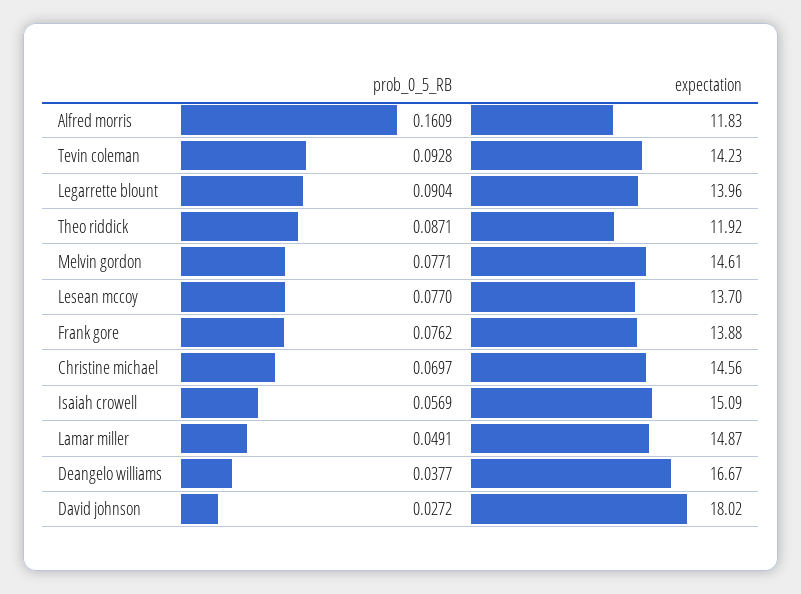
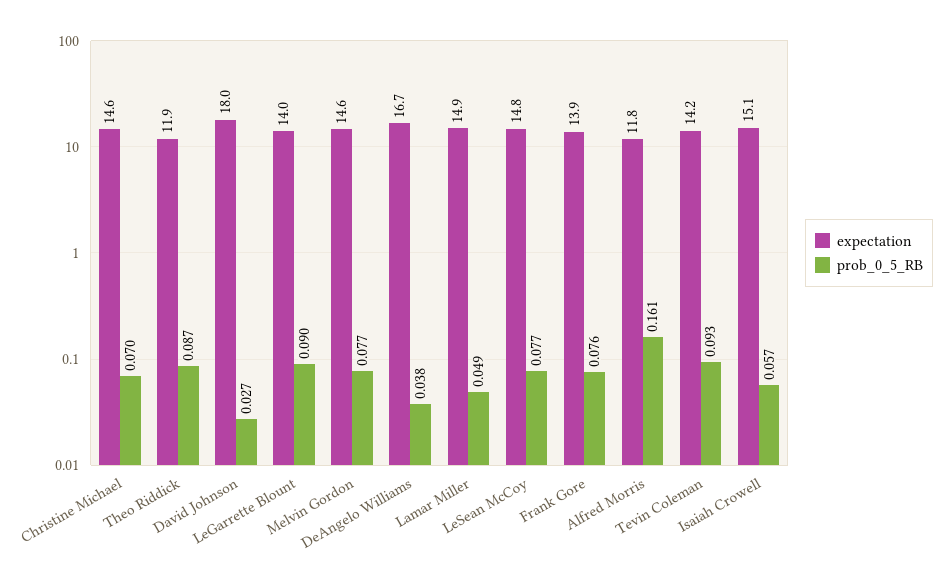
  {
    "prob_0_5_RB": {
      "Alfred morris": 0.1609,
      "Tevin coleman": 0.0928,
      "Legarrette blount": 0.0904,
      "Theo riddick": 0.0871,
      "Melvin gordon": 0.0771,
      "Lesean mccoy": 0.077,
      "Frank gore": 0.0762,
      "Christine michael": 0.0697,
      "Isaiah crowell": 0.0569,
      "Lamar miller": 0.0491,
      "Deangelo williams": 0.0377,
      "David johnson": 0.0272
    },
    "expectation": {
      "Alfred morris": 11.83,
      "Tevin coleman": 14.23,
      "Legarrette blount": 13.96,
      "Theo riddick": 11.92,
      "Melvin gordon": 14.61,
-     "Lesean mccoy": 13.7,
+     "Lesean mccoy": 14.8,
      "Frank gore": 13.88,
      "Christine michael": 14.56,
      "Isaiah crowell": 15.09,
      "Lamar miller": 14.87,
      "Deangelo williams": 16.67,
      "David johnson": 18.02
    }
  }

